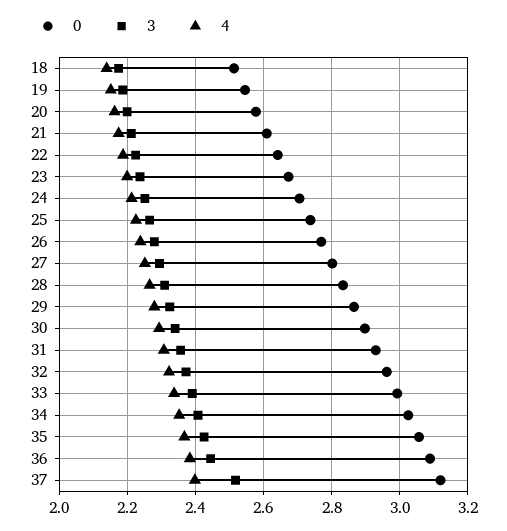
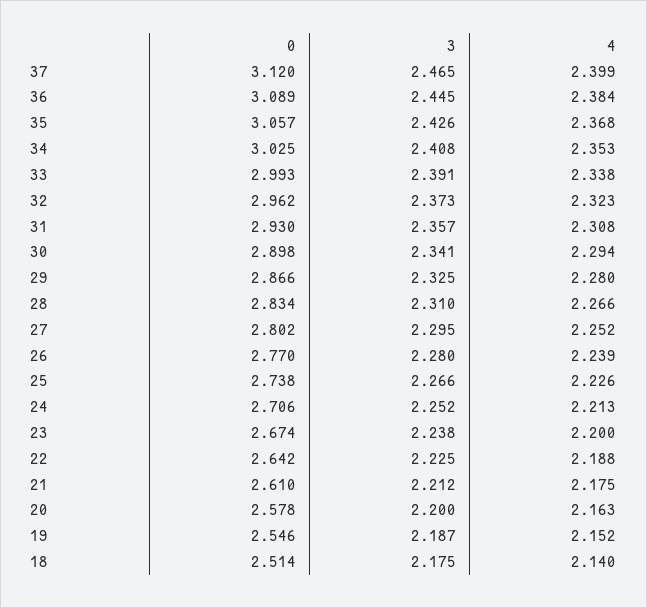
  {
    "0": {
      "18": 2.514,
      "19": 2.546,
      "20": 2.578,
      "21": 2.61,
      "22": 2.642,
      "23": 2.674,
      "24": 2.706,
      "25": 2.738,
      "26": 2.77,
      "27": 2.802,
      "28": 2.834,
      "29": 2.866,
      "30": 2.898,
      "31": 2.93,
      "32": 2.962,
      "33": 2.993,
      "34": 3.025,
      "35": 3.057,
      "36": 3.089,
      "37": 3.12
    },
    "3": {
      "18": 2.175,
      "19": 2.187,
      "20": 2.2,
      "21": 2.212,
      "22": 2.225,
      "23": 2.238,
      "24": 2.252,
      "25": 2.266,
      "26": 2.28,
      "27": 2.295,
      "28": 2.31,
      "29": 2.325,
      "30": 2.341,
      "31": 2.357,
      "32": 2.373,
      "33": 2.391,
      "34": 2.408,
      "35": 2.426,
      "36": 2.445,
-     "37": 2.52
+     "37": 2.465
    },
    "4": {
      "18": 2.14,
      "19": 2.152,
      "20": 2.163,
      "21": 2.175,
      "22": 2.188,
      "23": 2.2,
      "24": 2.213,
      "25": 2.226,
      "26": 2.239,
      "27": 2.252,
      "28": 2.266,
      "29": 2.28,
      "30": 2.294,
      "31": 2.308,
      "32": 2.323,
      "33": 2.338,
      "34": 2.353,
      "35": 2.368,
      "36": 2.384,
      "37": 2.399
    }
  }

